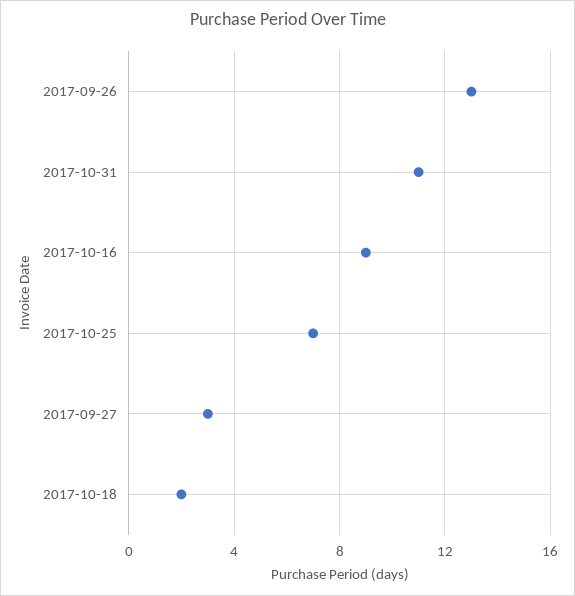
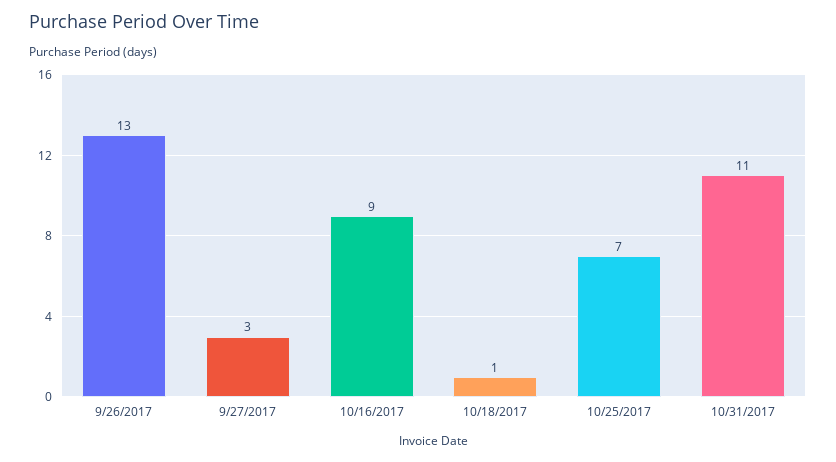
  {
    "2017-09-26": 13,
    "2017-10-31": 11,
    "2017-10-16": 9,
    "2017-10-25": 7,
    "2017-09-27": 3,
-   "2017-10-18": 2
+   "2017-10-18": 1
  }

